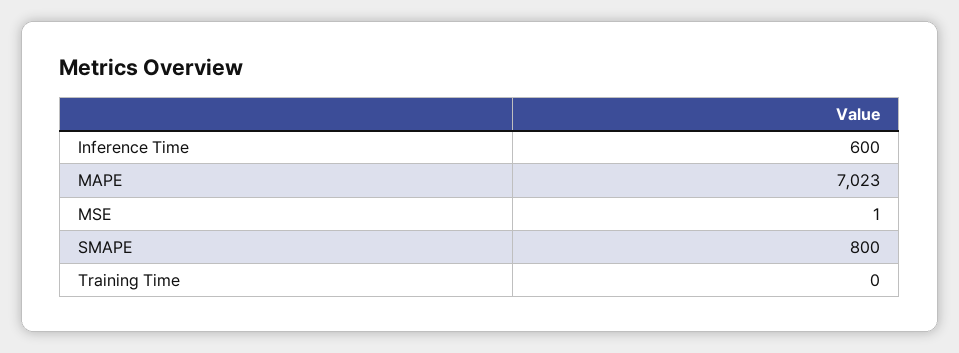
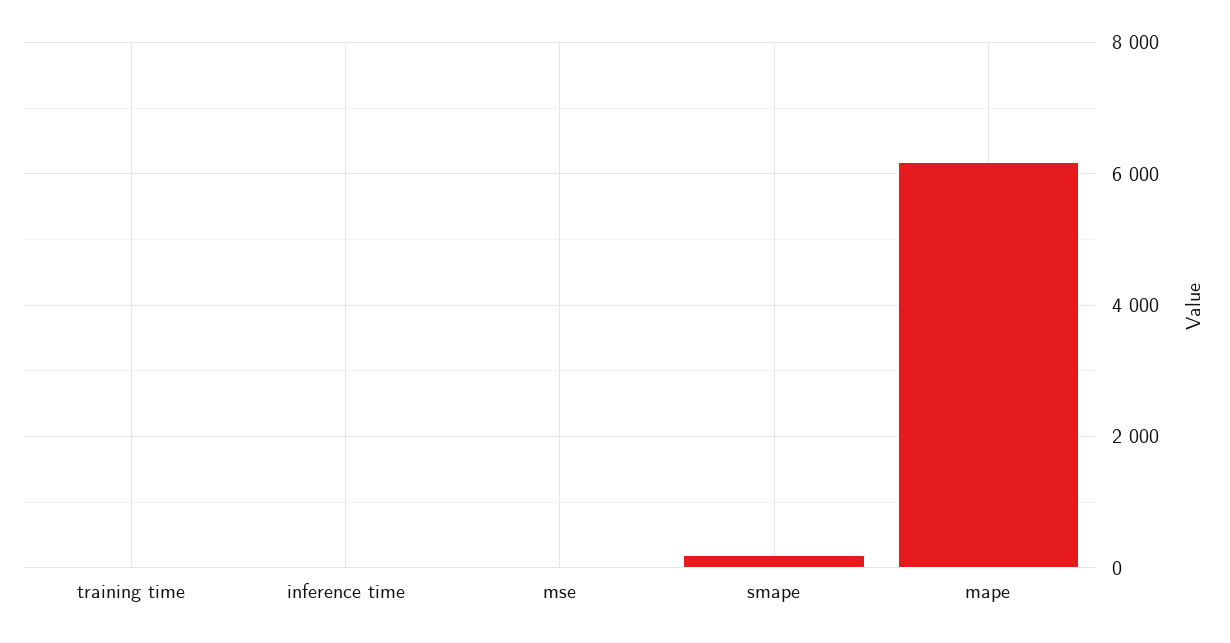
  {
-   "Inference Time": 600,
+   "Inference Time": 0,
-   "MAPE": 7023,
+   "MAPE": 6200,
    "MSE": 1,
-   "SMAPE": 800,
+   "SMAPE": 200,
    "Training Time": 0
  }

